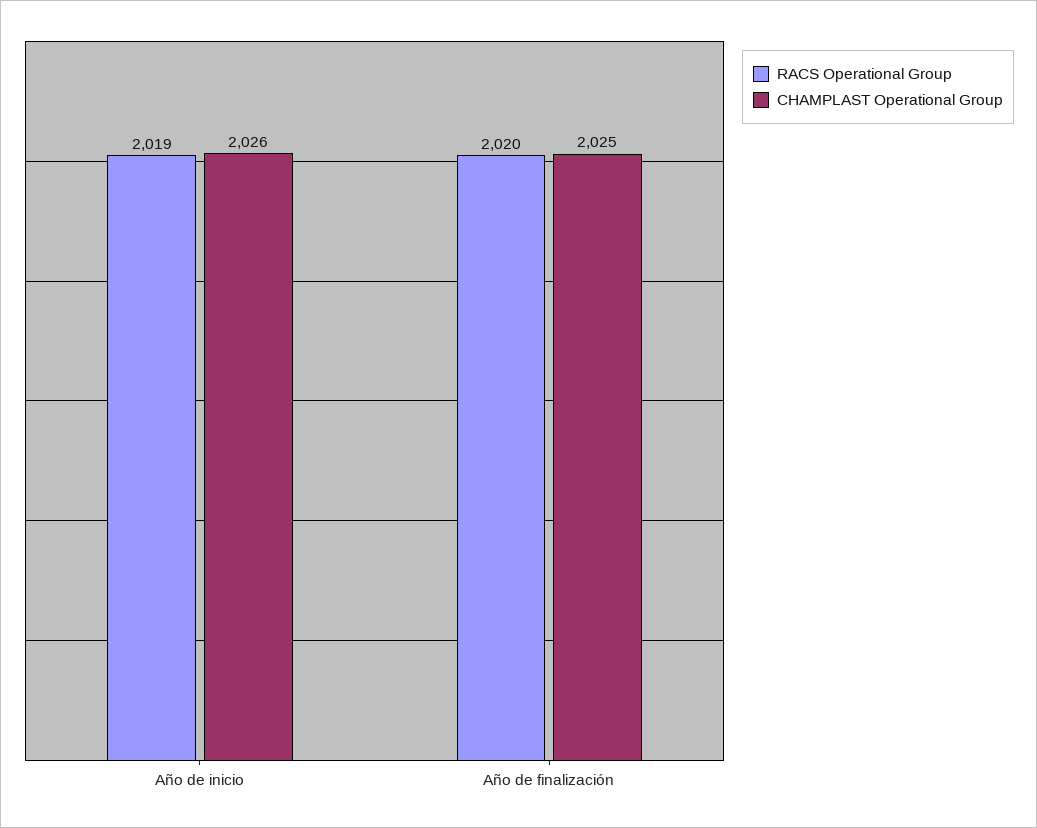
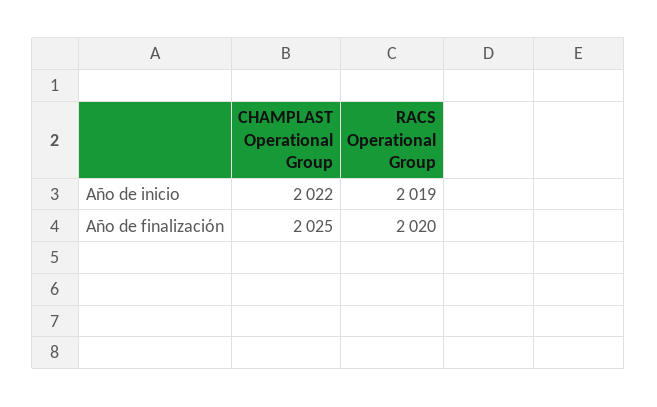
  {
    "RACS Operational Group": {
      "Año de inicio": 2019,
      "Año de finalización": 2020
    },
    "CHAMPLAST Operational Group": {
-     "Año de inicio": 2026,
+     "Año de inicio": 2022,
      "Año de finalización": 2025
    }
  }

